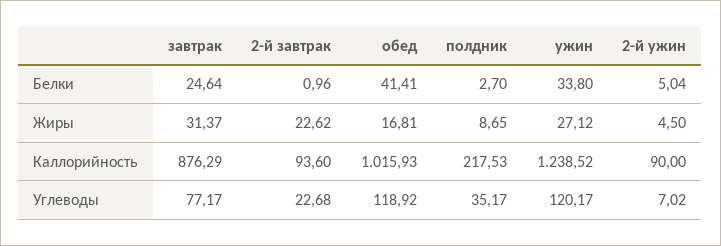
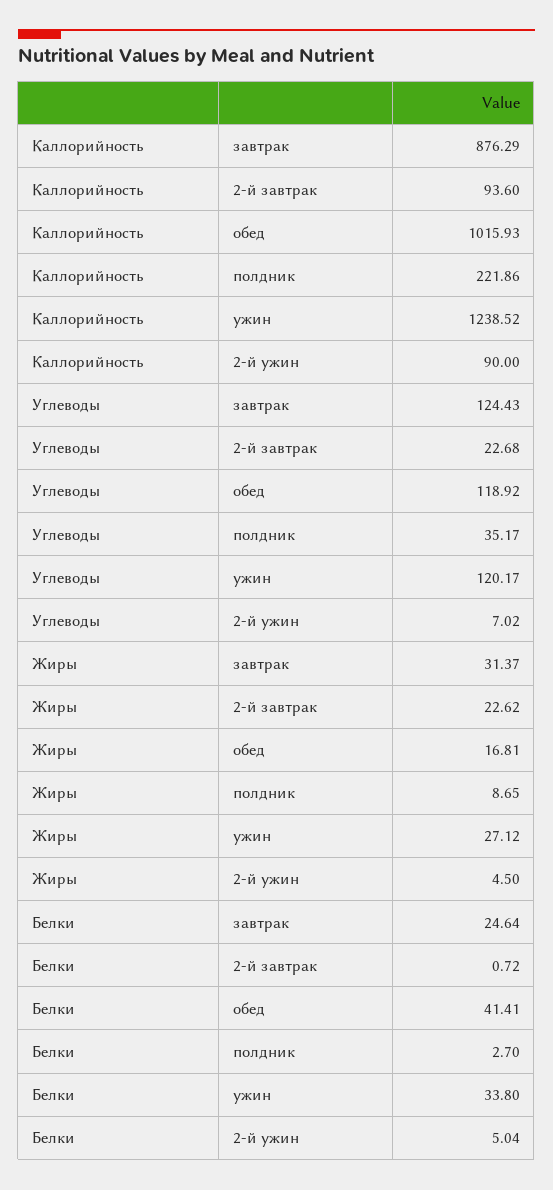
  {
    "завтрак": {
      "Белки": 24.64,
      "Жиры": 31.37,
      "Каллорийность": 876.29,
-     "Углеводы": 77.17
+     "Углеводы": 124.43
    },
    "2-й завтрак": {
-     "Белки": 0.96,
+     "Белки": 0.72,
      "Жиры": 22.62,
      "Каллорийность": 93.6,
      "Углеводы": 22.68
    },
    "обед": {
      "Белки": 41.41,
      "Жиры": 16.81,
      "Каллорийность": 1015.93,
      "Углеводы": 118.92
    },
    "полдник": {
      "Белки": 2.7,
      "Жиры": 8.65,
-     "Каллорийность": 217.53,
+     "Каллорийность": 221.86,
      "Углеводы": 35.17
    },
    "ужин": {
      "Белки": 33.8,
      "Жиры": 27.12,
      "Каллорийность": 1238.52,
      "Углеводы": 120.17
    },
    "2-й ужин": {
      "Белки": 5.04,
      "Жиры": 4.5,
      "Каллорийность": 90,
      "Углеводы": 7.02
    }
  }

